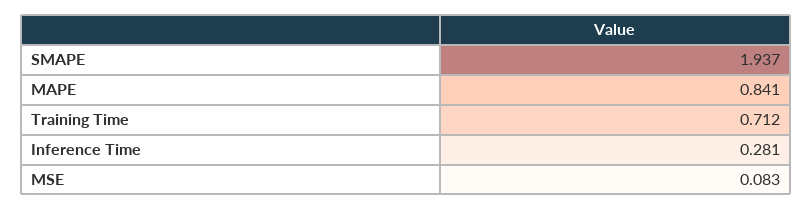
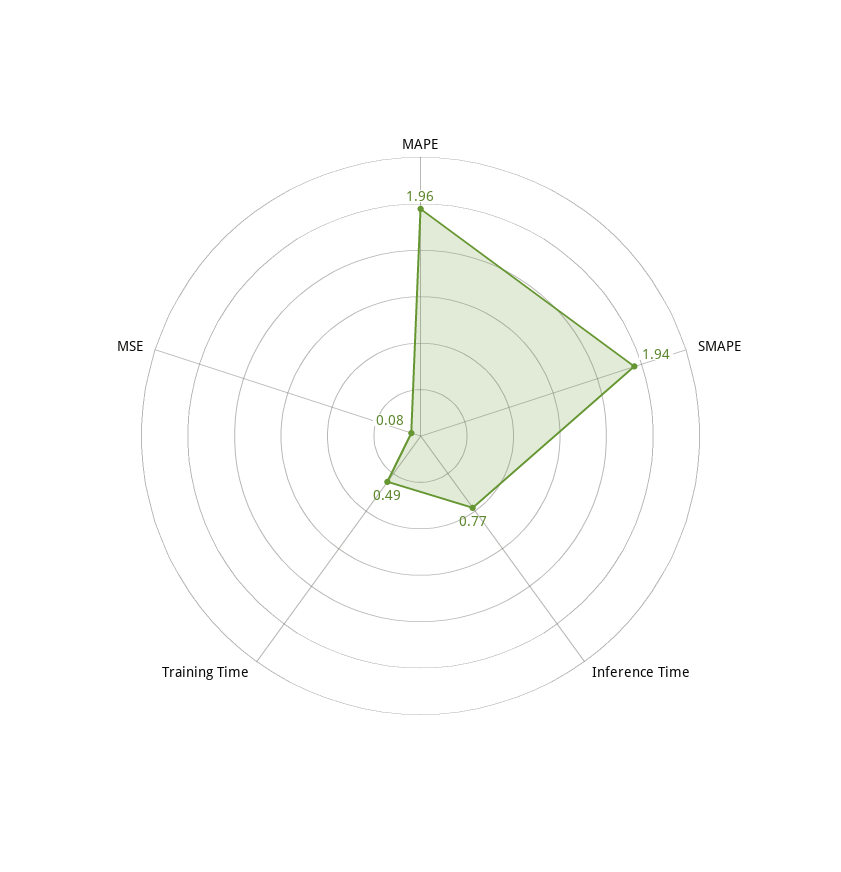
  {
    "SMAPE": 1.937,
-   "MAPE": 0.841,
+   "MAPE": 1.96,
-   "Training Time": 0.712,
+   "Training Time": 0.49,
-   "Inference Time": 0.281,
+   "Inference Time": 0.77,
    "MSE": 0.083
  }

